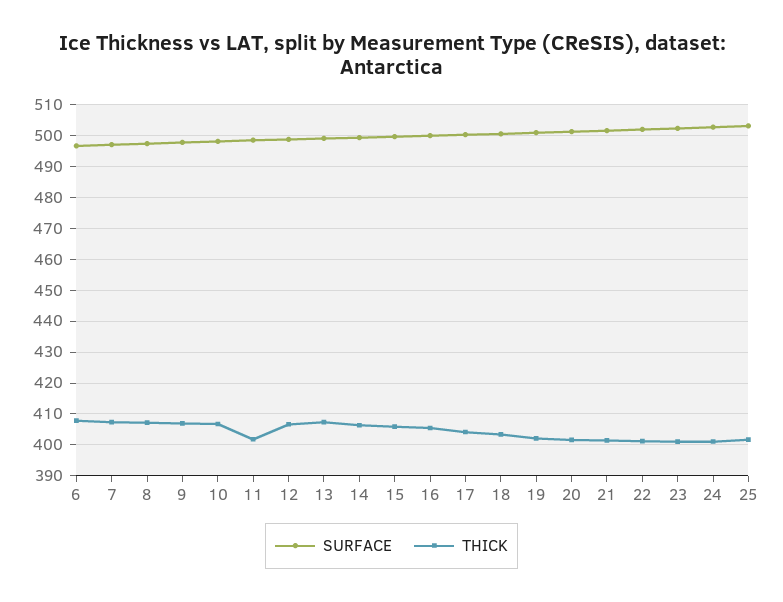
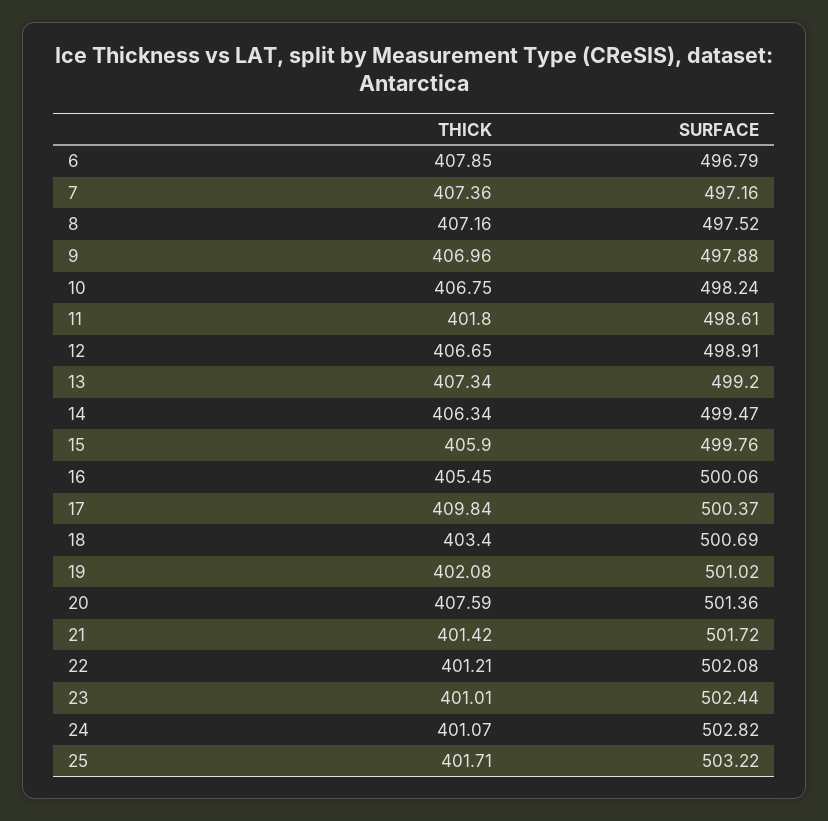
  {
    "SURFACE": {
      "6": 496.79,
      "7": 497.16,
      "8": 497.52,
      "9": 497.88,
      "10": 498.24,
      "11": 498.61,
      "12": 498.91,
      "13": 499.2,
      "14": 499.47,
      "15": 499.76,
      "16": 500.06,
      "17": 500.37,
      "18": 500.69,
      "19": 501.02,
      "20": 501.36,
      "21": 501.72,
      "22": 502.08,
      "23": 502.44,
      "24": 502.82,
      "25": 503.22
    },
    "THICK": {
      "6": 407.85,
      "7": 407.36,
      "8": 407.16,
      "9": 406.96,
      "10": 406.75,
      "11": 401.8,
      "12": 406.65,
      "13": 407.34,
      "14": 406.34,
      "15": 405.9,
      "16": 405.45,
-     "17": 404,
+     "17": 409.84,
      "18": 403.4,
      "19": 402.08,
-     "20": 402,
+     "20": 407.59,
      "21": 401.42,
      "22": 401.21,
      "23": 401.01,
      "24": 401.07,
      "25": 401.71
    }
  }

